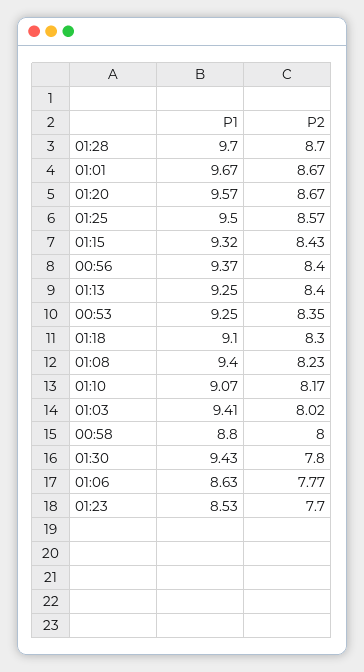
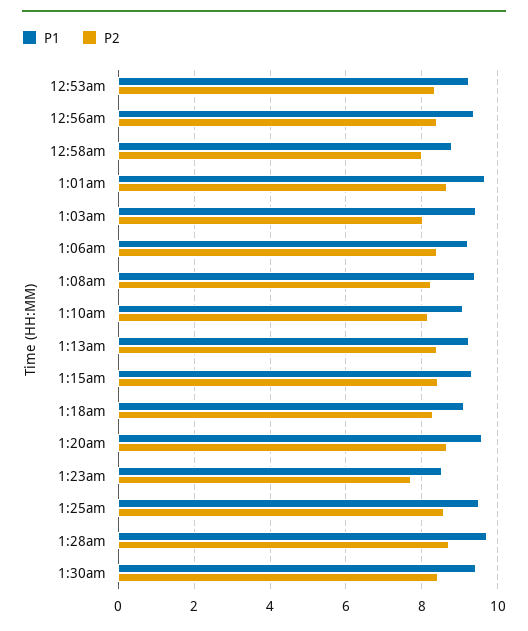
  {
    "P1": {
      "01:28": 9.7,
      "01:01": 9.67,
      "01:20": 9.57,
      "01:25": 9.5,
      "01:15": 9.32,
      "00:56": 9.37,
      "01:13": 9.25,
      "00:53": 9.25,
      "01:18": 9.1,
      "01:08": 9.4,
      "01:10": 9.07,
      "01:03": 9.41,
      "00:58": 8.8,
      "01:30": 9.43,
-     "01:06": 8.63,
+     "01:06": 9.2,
      "01:23": 8.53
    },
    "P2": {
      "01:28": 8.7,
      "01:01": 8.67,
      "01:20": 8.67,
      "01:25": 8.57,
      "01:15": 8.43,
      "00:56": 8.4,
      "01:13": 8.4,
      "00:53": 8.35,
      "01:18": 8.3,
      "01:08": 8.23,
      "01:10": 8.17,
      "01:03": 8.02,
      "00:58": 8,
-     "01:30": 7.8,
+     "01:30": 8.4,
-     "01:06": 7.77,
+     "01:06": 8.4,
      "01:23": 7.7
    }
  }

